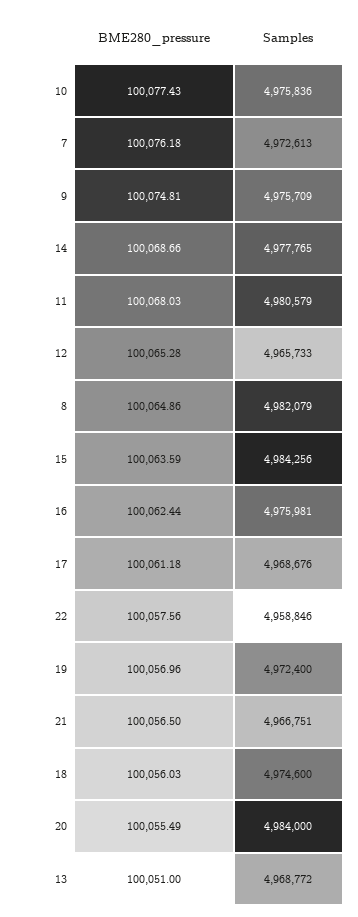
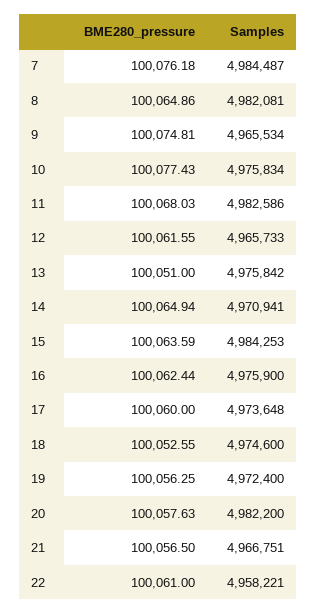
  {
    "BME280_pressure": {
      "10": 100077.43,
      "7": 100076.18,
      "9": 100074.81,
-     "14": 100068.66,
+     "14": 100064.94,
      "11": 100068.03,
-     "12": 100065.28,
+     "12": 100061.55,
      "8": 100064.86,
      "15": 100063.59,
      "16": 100062.44,
-     "17": 100061.18,
+     "17": 100060,
-     "22": 100057.56,
+     "22": 100061,
-     "19": 100056.96,
+     "19": 100056.25,
      "21": 100056.5,
-     "18": 100056.03,
+     "18": 100052.55,
-     "20": 100055.49,
+     "20": 100057.63,
      "13": 100051
    },
    "Samples": {
-     "10": 4975836,
+     "10": 4975834,
-     "7": 4972613,
+     "7": 4984487,
-     "9": 4975709,
+     "9": 4965534,
-     "14": 4977765,
+     "14": 4970941,
-     "11": 4980579,
+     "11": 4982586,
      "12": 4965733,
-     "8": 4982079,
+     "8": 4982081,
-     "15": 4984256,
+     "15": 4984253,
-     "16": 4975981,
+     "16": 4975900,
-     "17": 4968676,
+     "17": 4973648,
-     "22": 4958846,
+     "22": 4958221,
      "19": 4972400,
      "21": 4966751,
      "18": 4974600,
-     "20": 4984000,
+     "20": 4982200,
-     "13": 4968772
+     "13": 4975842
    }
  }

